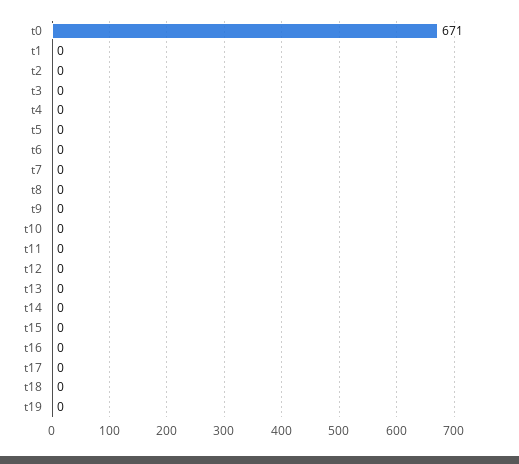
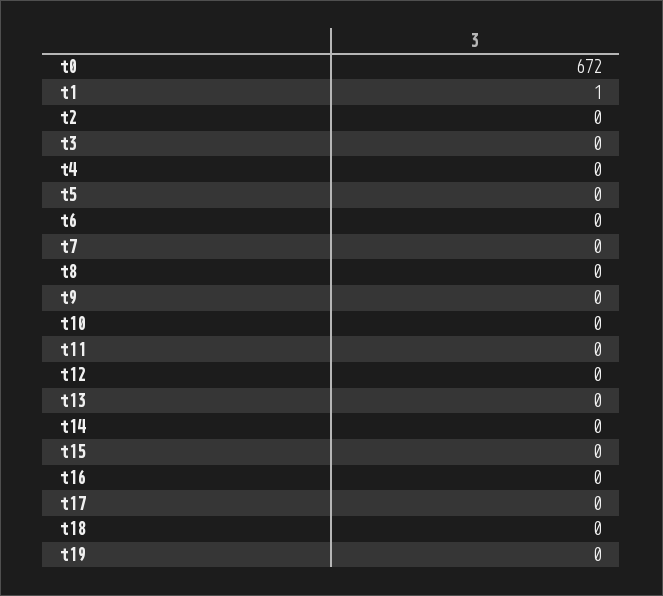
  {
-   "t0": 671,
+   "t0": 672,
-   "t1": 0,
+   "t1": 1,
    "t2": 0,
    "t3": 0,
    "t4": 0,
    "t5": 0,
    "t6": 0,
    "t7": 0,
    "t8": 0,
    "t9": 0,
    "t10": 0,
    "t11": 0,
    "t12": 0,
    "t13": 0,
    "t14": 0,
    "t15": 0,
    "t16": 0,
    "t17": 0,
    "t18": 0,
    "t19": 0
  }

